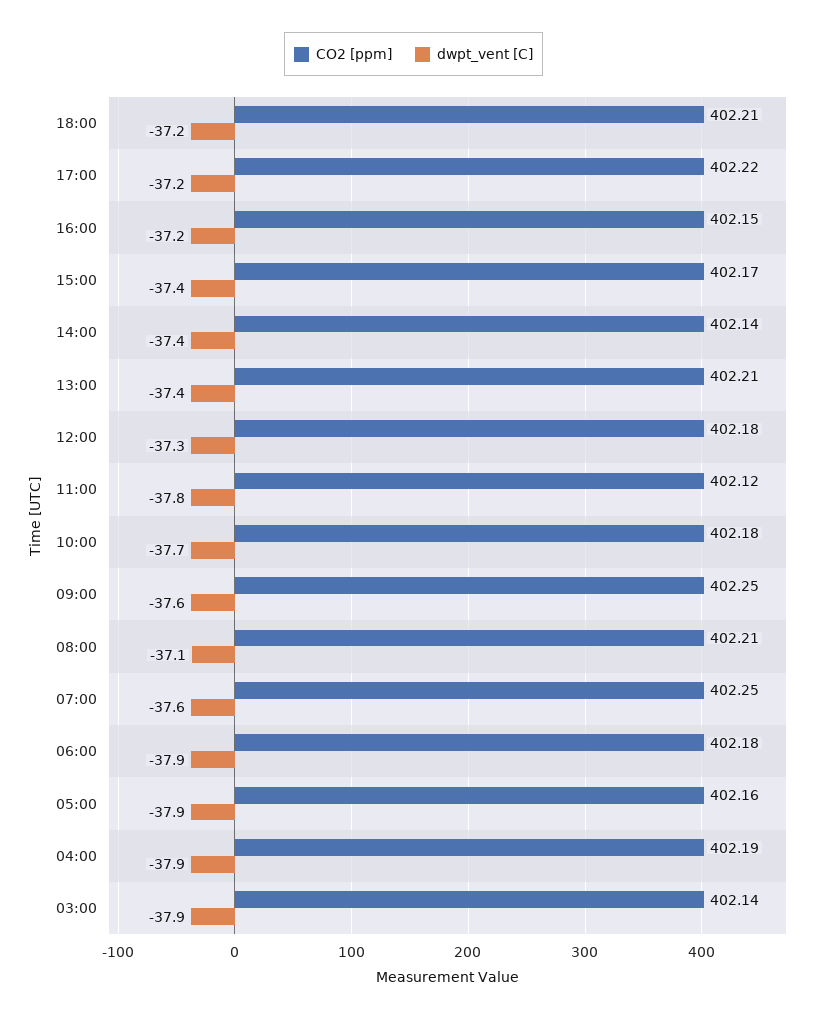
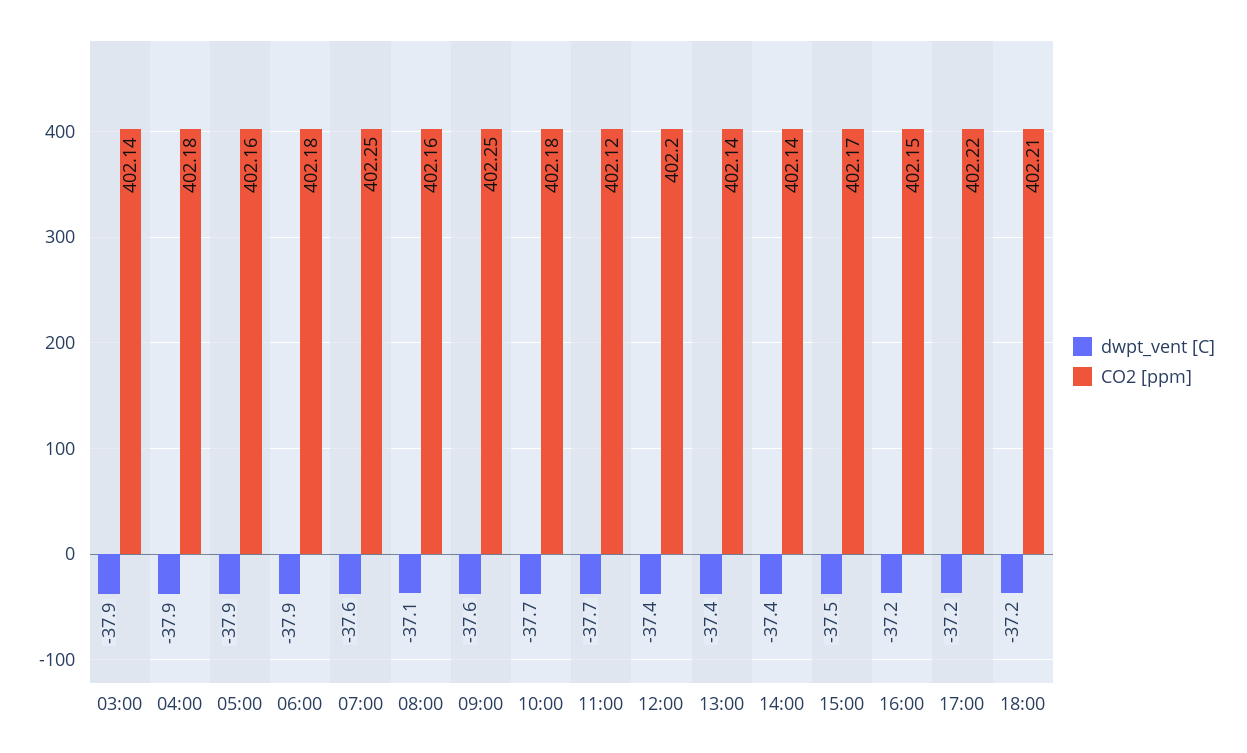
  {
    "CO2 [ppm]": {
      "18:00": 402.21,
      "17:00": 402.22,
      "16:00": 402.15,
      "15:00": 402.17,
      "14:00": 402.14,
-     "13:00": 402.21,
+     "13:00": 402.14,
-     "12:00": 402.18,
+     "12:00": 402.2,
      "11:00": 402.12,
      "10:00": 402.18,
      "09:00": 402.25,
-     "08:00": 402.21,
+     "08:00": 402.16,
      "07:00": 402.25,
      "06:00": 402.18,
      "05:00": 402.16,
-     "04:00": 402.19,
+     "04:00": 402.18,
      "03:00": 402.14
    },
    "dwpt_vent [C]": {
      "18:00": -37.2,
      "17:00": -37.2,
      "16:00": -37.2,
-     "15:00": -37.4,
+     "15:00": -37.5,
      "14:00": -37.4,
      "13:00": -37.4,
-     "12:00": -37.3,
+     "12:00": -37.4,
-     "11:00": -37.8,
+     "11:00": -37.7,
      "10:00": -37.7,
      "09:00": -37.6,
      "08:00": -37.1,
      "07:00": -37.6,
      "06:00": -37.9,
      "05:00": -37.9,
      "04:00": -37.9,
      "03:00": -37.9
    }
  }

